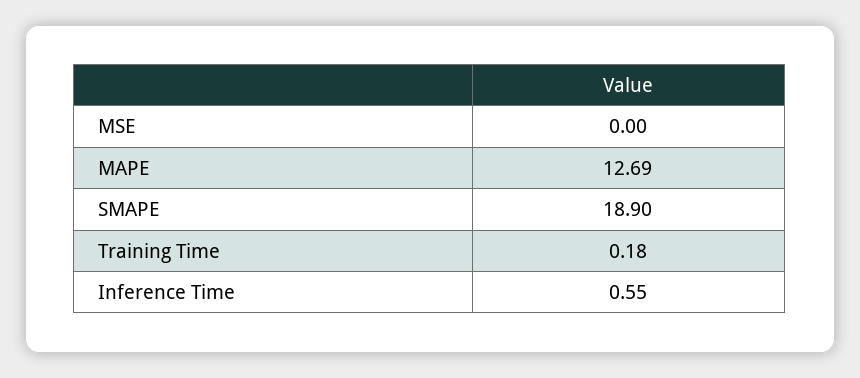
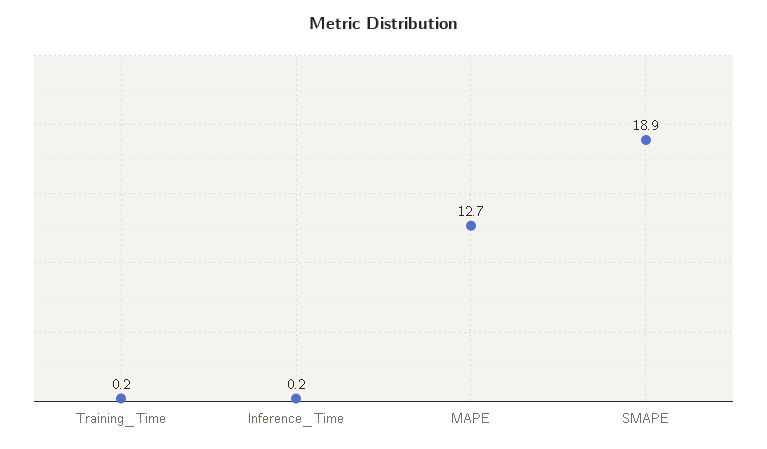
  {
-   "MSE": 0,
    "MAPE": 12.69,
    "SMAPE": 18.9,
    "Training Time": 0.18,
-   "Inference Time": 0.55
+   "Inference Time": 0.2
  }

